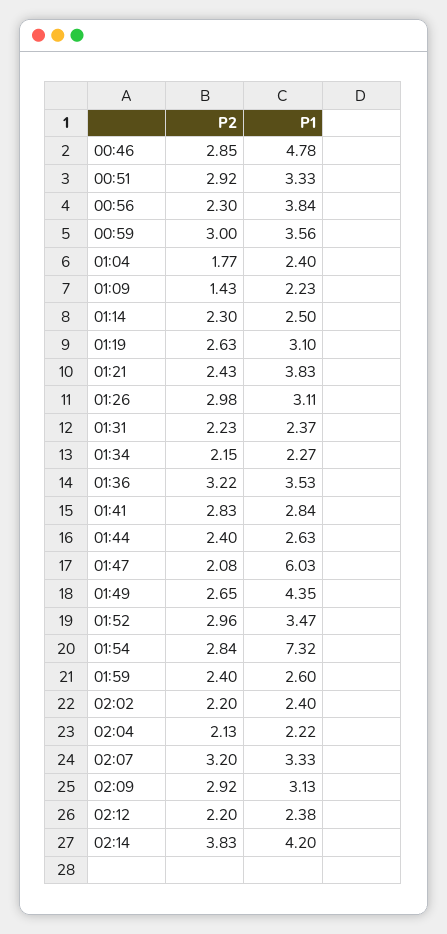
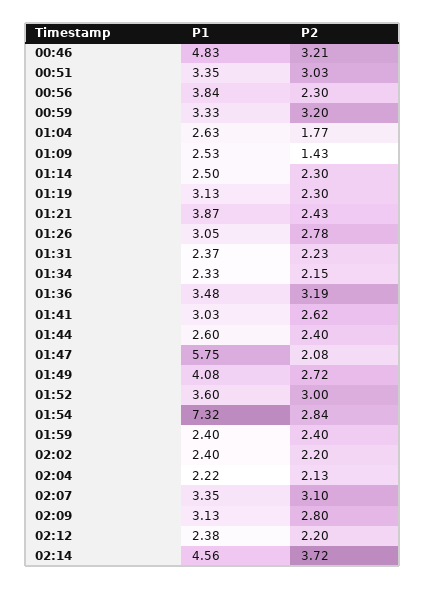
  {
    "P2": {
-     "00:46": 2.85,
+     "00:46": 3.21,
-     "00:51": 2.92,
+     "00:51": 3.03,
      "00:56": 2.3,
-     "00:59": 3,
+     "00:59": 3.2,
      "01:04": 1.77,
      "01:09": 1.43,
      "01:14": 2.3,
-     "01:19": 2.63,
+     "01:19": 2.3,
      "01:21": 2.43,
-     "01:26": 2.98,
+     "01:26": 2.78,
      "01:31": 2.23,
      "01:34": 2.15,
-     "01:36": 3.22,
+     "01:36": 3.19,
-     "01:41": 2.83,
+     "01:41": 2.62,
      "01:44": 2.4,
      "01:47": 2.08,
-     "01:49": 2.65,
+     "01:49": 2.72,
-     "01:52": 2.96,
+     "01:52": 3,
      "01:54": 2.84,
      "01:59": 2.4,
      "02:02": 2.2,
      "02:04": 2.13,
-     "02:07": 3.2,
+     "02:07": 3.1,
-     "02:09": 2.92,
+     "02:09": 2.8,
      "02:12": 2.2,
-     "02:14": 3.83
+     "02:14": 3.72
    },
    "P1": {
-     "00:46": 4.78,
+     "00:46": 4.83,
-     "00:51": 3.33,
+     "00:51": 3.35,
      "00:56": 3.84,
-     "00:59": 3.56,
+     "00:59": 3.33,
-     "01:04": 2.4,
+     "01:04": 2.63,
-     "01:09": 2.23,
+     "01:09": 2.53,
      "01:14": 2.5,
-     "01:19": 3.1,
+     "01:19": 3.13,
-     "01:21": 3.83,
+     "01:21": 3.87,
-     "01:26": 3.11,
+     "01:26": 3.05,
      "01:31": 2.37,
-     "01:34": 2.27,
+     "01:34": 2.33,
-     "01:36": 3.53,
+     "01:36": 3.48,
-     "01:41": 2.84,
+     "01:41": 3.03,
-     "01:44": 2.63,
+     "01:44": 2.6,
-     "01:47": 6.03,
+     "01:47": 5.75,
-     "01:49": 4.35,
+     "01:49": 4.08,
-     "01:52": 3.47,
+     "01:52": 3.6,
      "01:54": 7.32,
-     "01:59": 2.6,
+     "01:59": 2.4,
      "02:02": 2.4,
      "02:04": 2.22,
-     "02:07": 3.33,
+     "02:07": 3.35,
      "02:09": 3.13,
      "02:12": 2.38,
-     "02:14": 4.2
+     "02:14": 4.56
    }
  }

